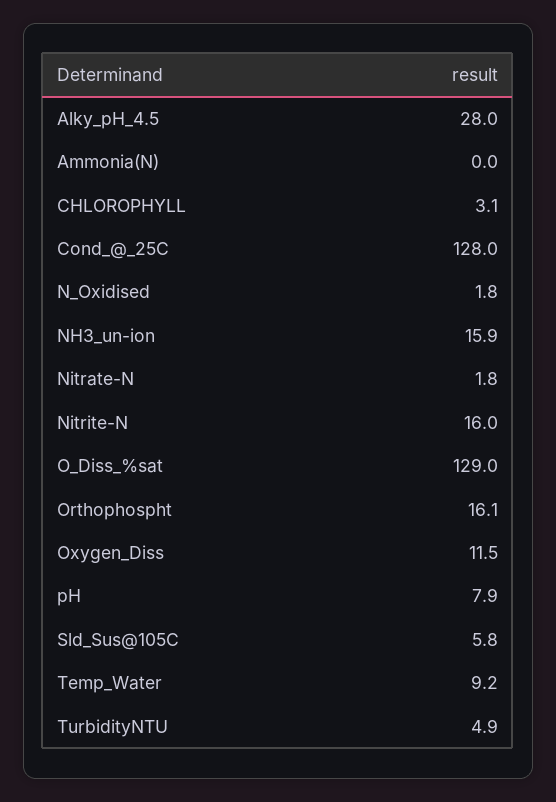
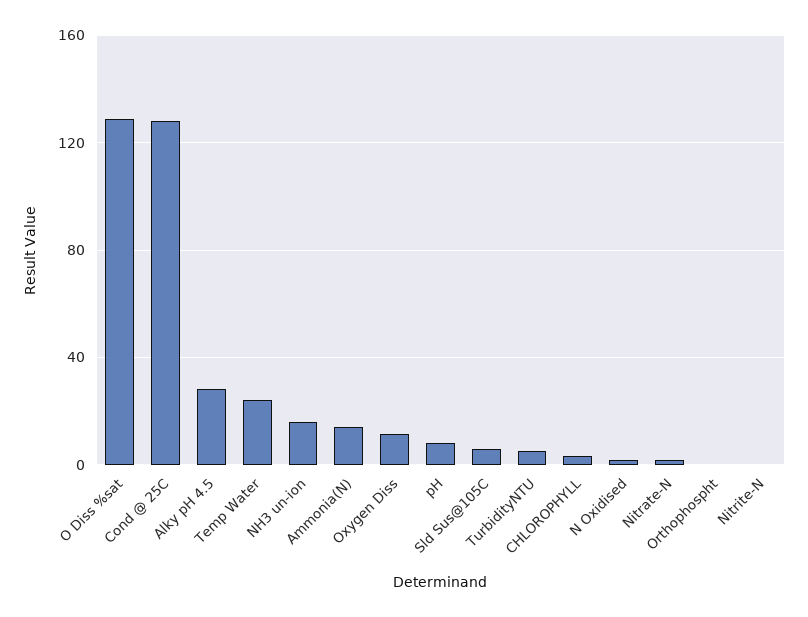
  {
    "Alky_pH_4.5": 28,
-   "Ammonia(N)": 0,
+   "Ammonia(N)": 15,
    "CHLOROPHYLL": 3.1,
    "Cond_@_25C": 128,
    "N_Oxidised": 1.8,
    "NH3_un-ion": 15.9,
    "Nitrate-N": 1.8,
-   "Nitrite-N": 16,
+   "Nitrite-N": 0,
    "O_Diss_%sat": 129,
-   "Orthophospht": 16.1,
+   "Orthophospht": 0,
    "Oxygen_Diss": 11.5,
    "pH": 7.9,
    "Sld_Sus@105C": 5.8,
-   "Temp_Water": 9.2,
+   "Temp_Water": 25,
    "TurbidityNTU": 4.9
  }

